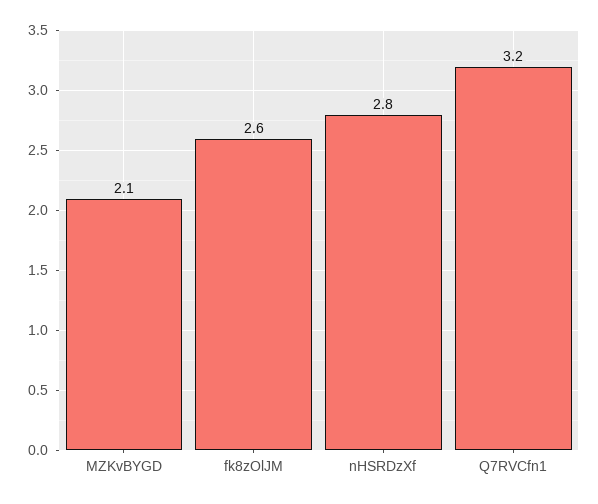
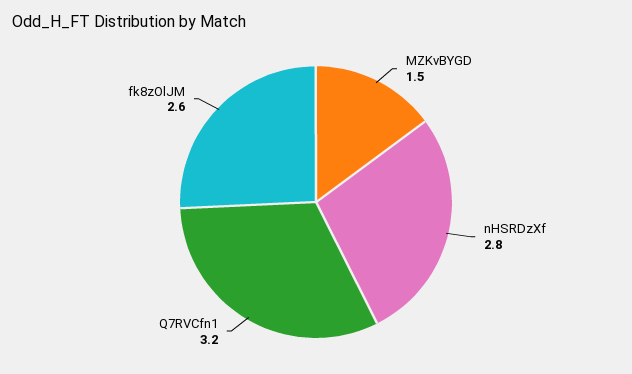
  {
-   "MZKvBYGD": 2.1,
+   "MZKvBYGD": 1.5,
    "fk8zOlJM": 2.6,
    "nHSRDzXf": 2.8,
    "Q7RVCfn1": 3.2
  }

